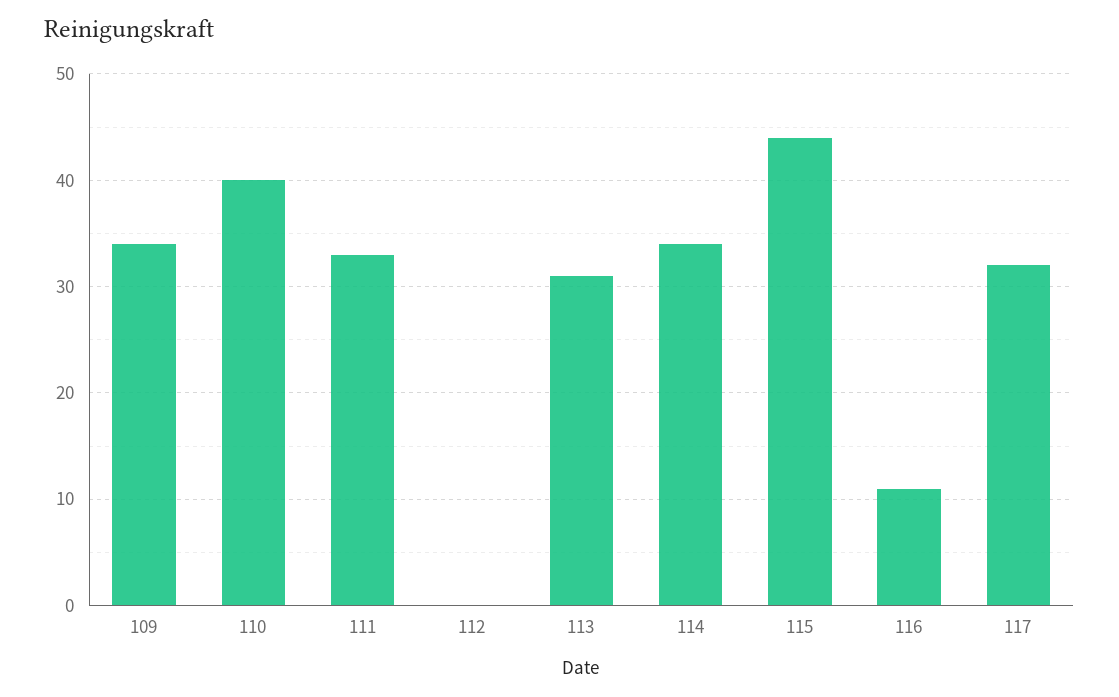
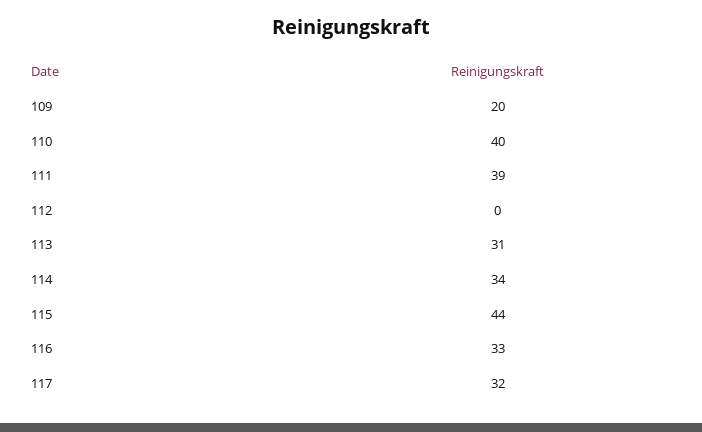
  {
-   "109": 34,
+   "109": 20,
    "110": 40,
-   "111": 33,
+   "111": 39,
    "112": 0,
    "113": 31,
    "114": 34,
    "115": 44,
-   "116": 11,
+   "116": 33,
    "117": 32
  }

